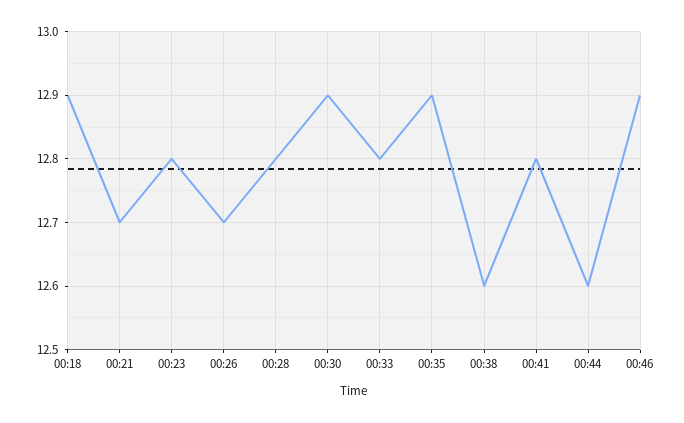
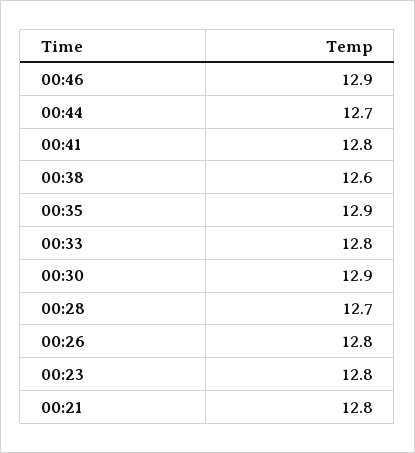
  {
-   "00:18": 12.9,
-   "00:21": 12.7,
+   "00:21": 12.8,
    "00:23": 12.8,
-   "00:26": 12.7,
+   "00:26": 12.8,
-   "00:28": 12.8,
+   "00:28": 12.7,
    "00:30": 12.9,
    "00:33": 12.8,
    "00:35": 12.9,
    "00:38": 12.6,
    "00:41": 12.8,
-   "00:44": 12.6,
+   "00:44": 12.7,
    "00:46": 12.9
  }

